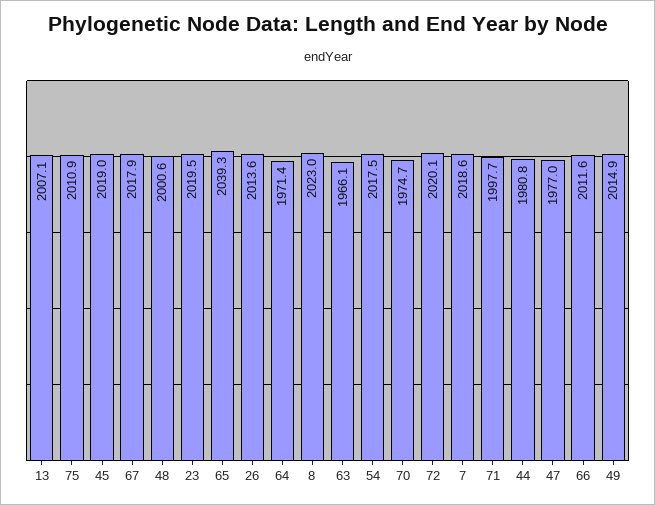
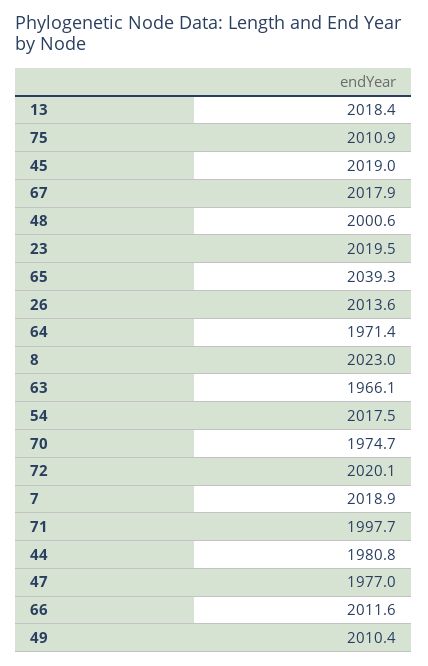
  {
-   "13": 2007.1,
+   "13": 2018.4,
    "75": 2010.9,
    "45": 2019,
    "67": 2017.9,
    "48": 2000.6,
    "23": 2019.5,
    "65": 2039.3,
    "26": 2013.6,
    "64": 1971.4,
    "8": 2023,
    "63": 1966.1,
    "54": 2017.5,
    "70": 1974.7,
    "72": 2020.1,
-   "7": 2018.6,
+   "7": 2018.9,
    "71": 1997.7,
    "44": 1980.8,
    "47": 1977,
    "66": 2011.6,
-   "49": 2014.9
+   "49": 2010.4
  }

